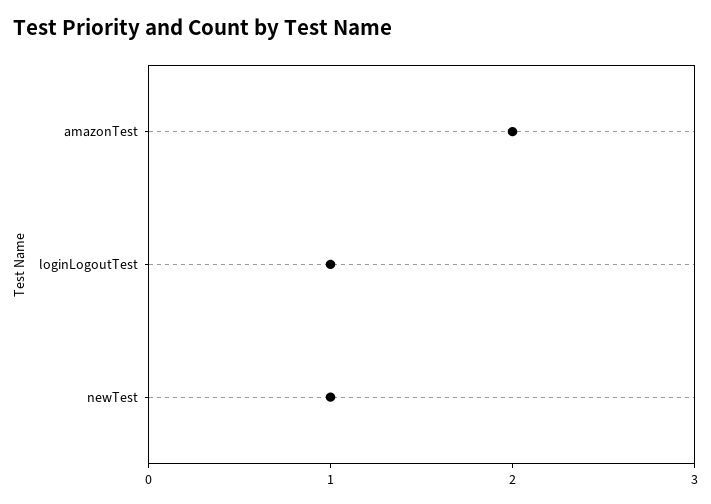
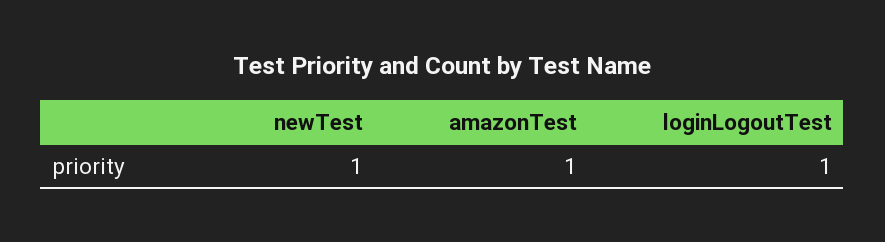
  {
-   "amazonTest": 2,
+   "amazonTest": 1,
    "loginLogoutTest": 1,
    "newTest": 1
  }

